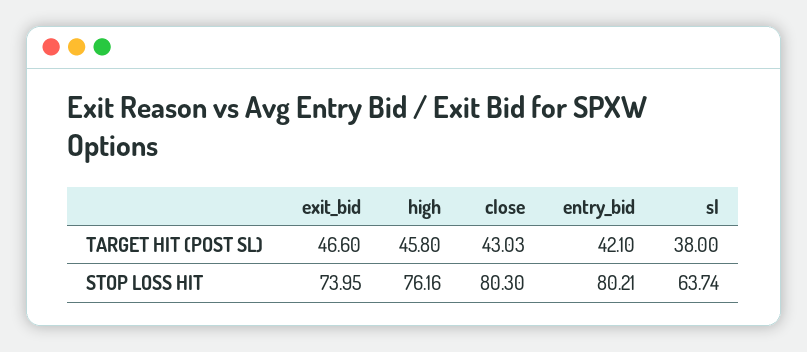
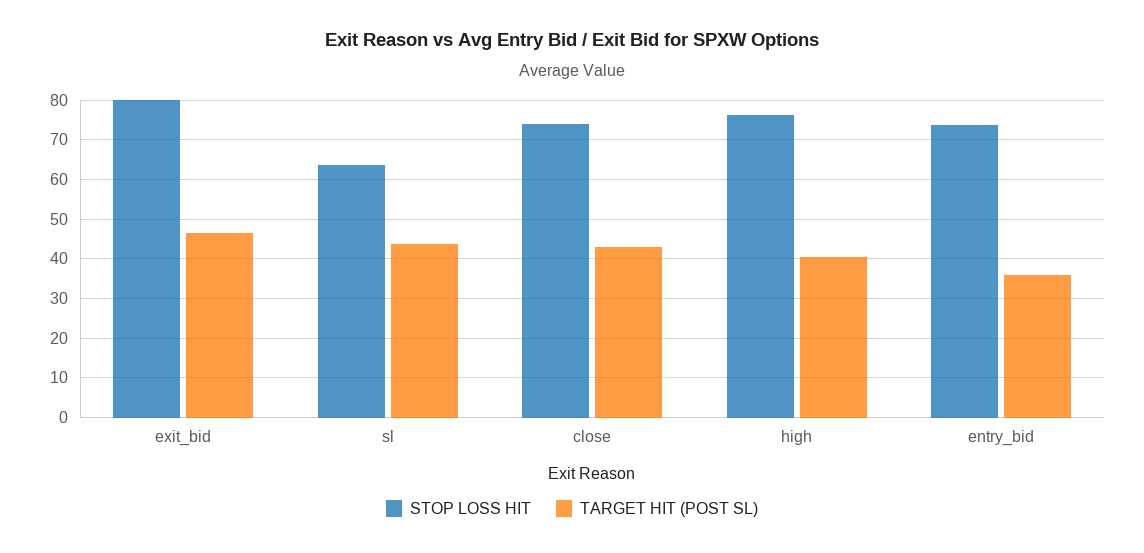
  {
    "TARGET HIT (POST SL)": {
      "exit_bid": 46.6,
-     "high": 45.8,
+     "high": 40,
      "close": 43.03,
-     "entry_bid": 42.1,
+     "entry_bid": 36,
-     "sl": 38
+     "sl": 44
    },
    "STOP LOSS HIT": {
-     "exit_bid": 73.95,
+     "exit_bid": 80,
      "high": 76.16,
-     "close": 80.3,
+     "close": 74,
-     "entry_bid": 80.21,
+     "entry_bid": 74,
      "sl": 63.74
    }
  }

